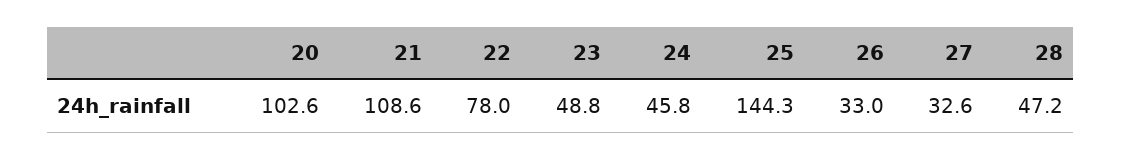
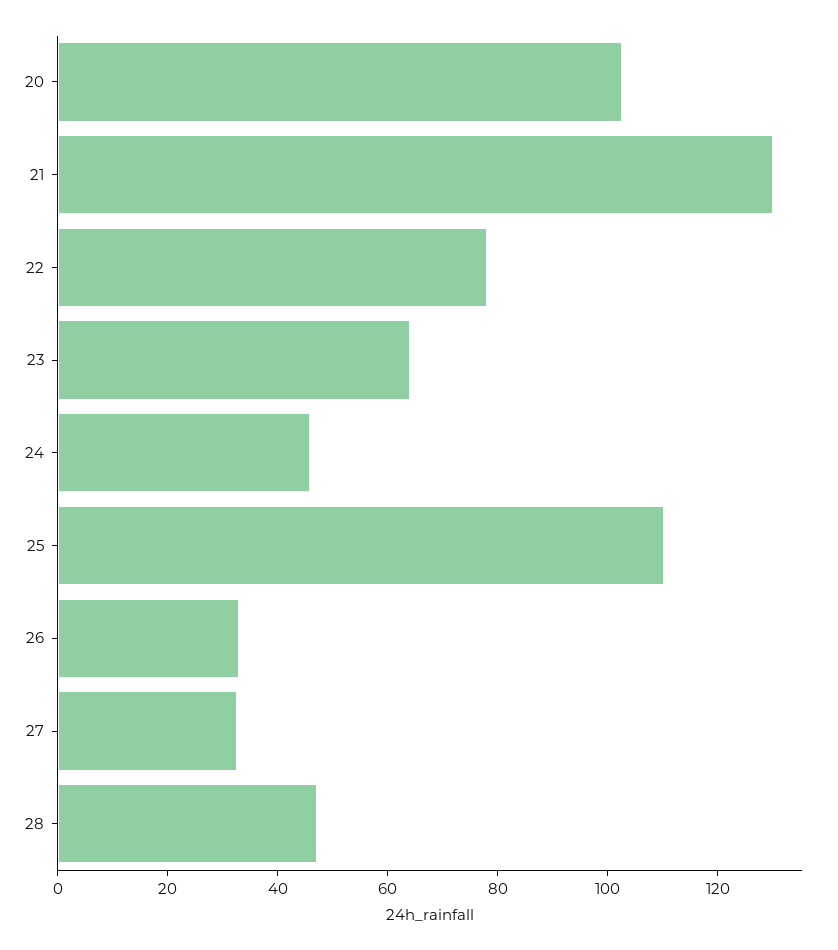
  {
    "20": 102.6,
-   "21": 108.6,
+   "21": 130,
    "22": 78,
-   "23": 48.8,
+   "23": 65,
    "24": 45.8,
-   "25": 144.3,
+   "25": 110,
    "26": 33,
    "27": 32.6,
    "28": 47.2
  }

